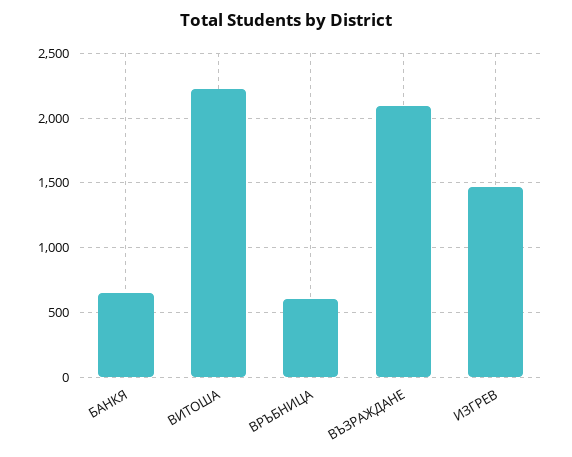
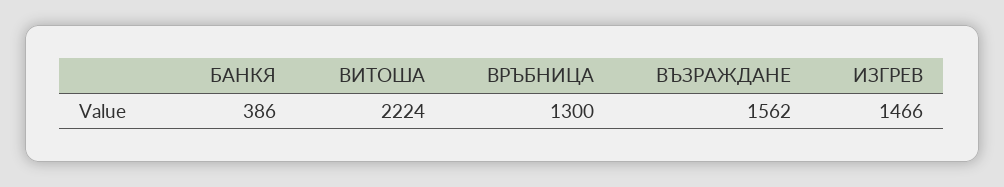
  {
-   "БАНКЯ": 650,
+   "БАНКЯ": 386,
    "ВИТОША": 2224,
-   "ВРЪБНИЦА": 600,
+   "ВРЪБНИЦА": 1300,
-   "ВЪЗРАЖДАНЕ": 2100,
+   "ВЪЗРАЖДАНЕ": 1562,
    "ИЗГРЕВ": 1466
  }

